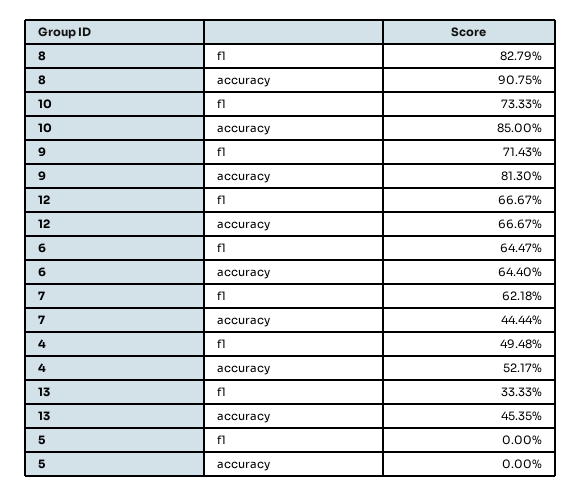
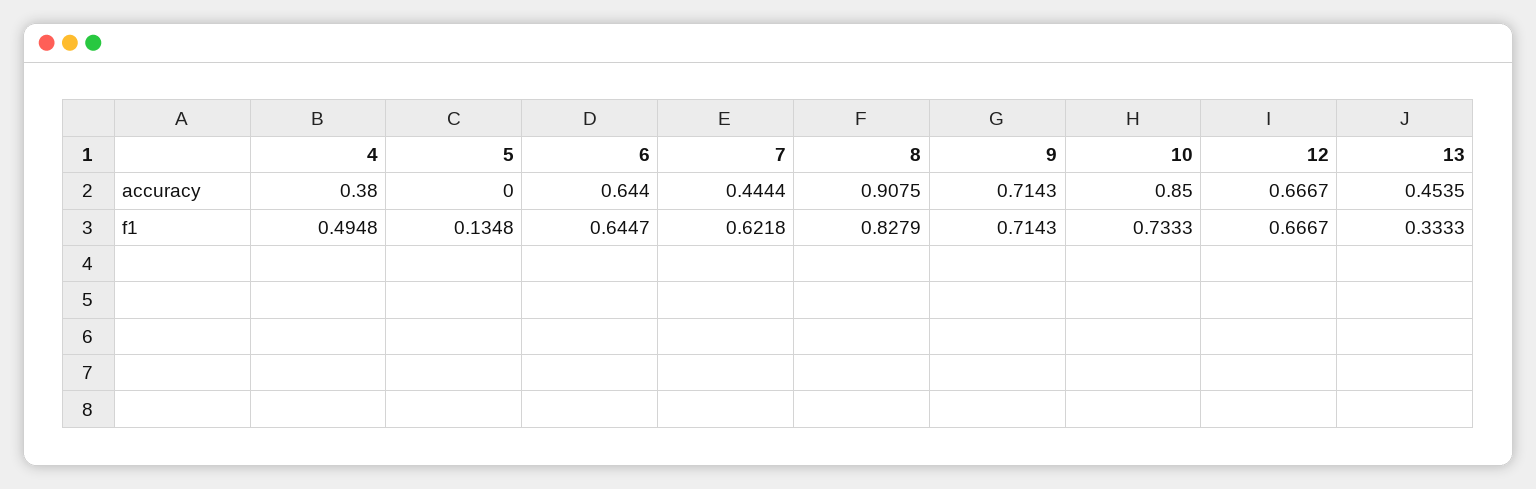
  {
    "8": {
      "f1": 0.8279,
      "accuracy": 0.9075
    },
    "10": {
      "f1": 0.7333,
      "accuracy": 0.85
    },
    "9": {
      "f1": 0.7143,
-     "accuracy": 0.813
+     "accuracy": 0.7143
    },
    "12": {
      "f1": 0.6667,
      "accuracy": 0.6667
    },
    "6": {
      "f1": 0.6447,
      "accuracy": 0.644
    },
    "7": {
      "f1": 0.6218,
      "accuracy": 0.4444
    },
    "4": {
      "f1": 0.4948,
-     "accuracy": 0.5217
+     "accuracy": 0.38
    },
    "13": {
      "f1": 0.3333,
      "accuracy": 0.4535
    },
    "5": {
-     "f1": 0,
+     "f1": 0.1348,
      "accuracy": 0
    }
  }

